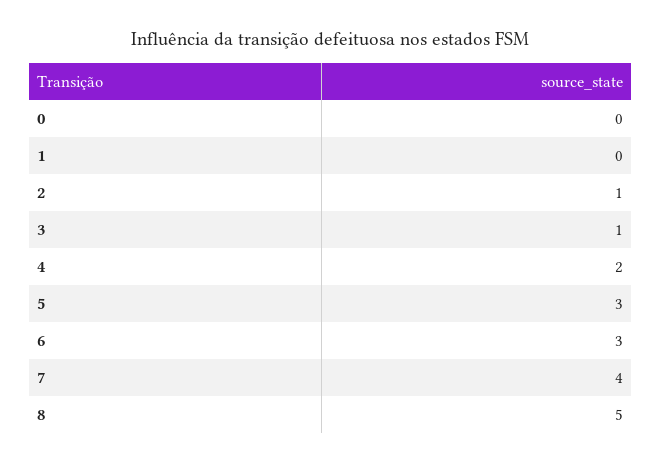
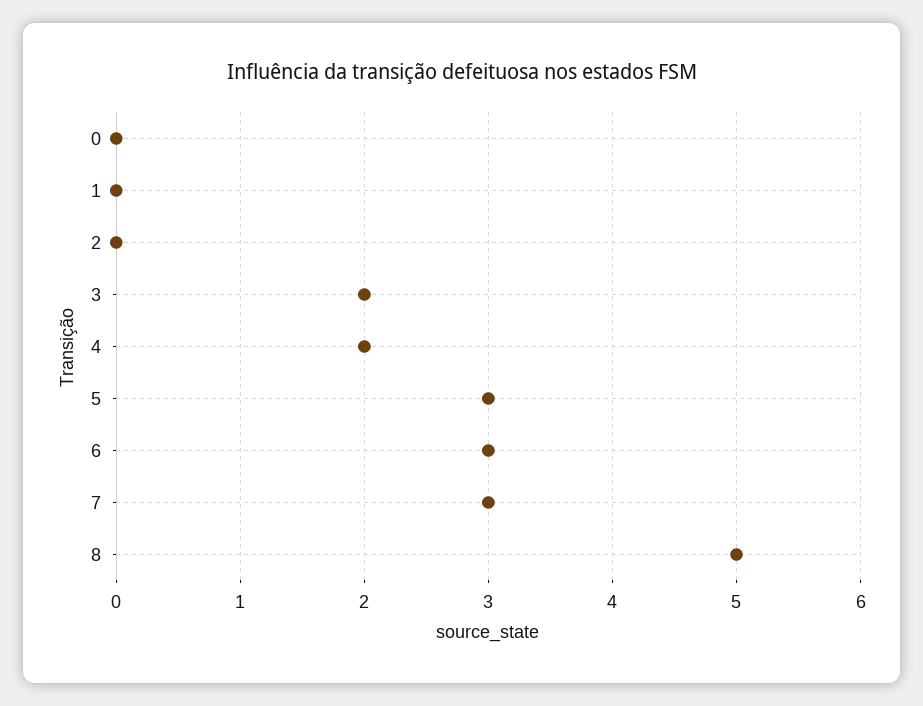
  {
    "0": 0,
    "1": 0,
-   "2": 1,
+   "2": 0,
-   "3": 1,
+   "3": 2,
    "4": 2,
    "5": 3,
    "6": 3,
-   "7": 4,
+   "7": 3,
    "8": 5
  }

